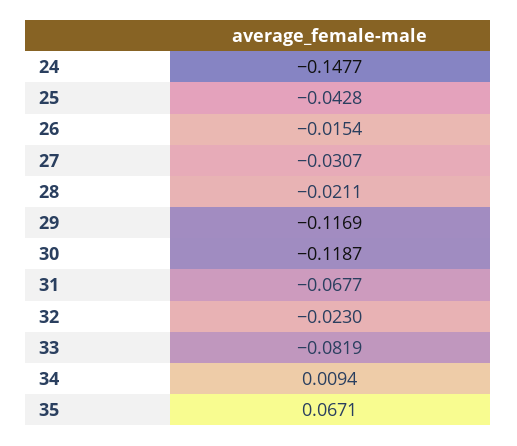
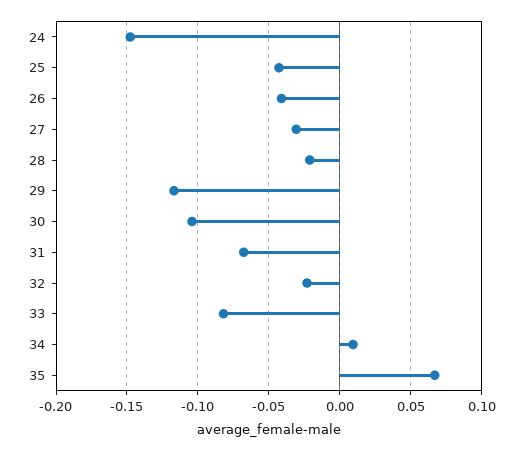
  {
    "24": -0.1477,
    "25": -0.0428,
-   "26": -0.0154,
+   "26": -0.04,
    "27": -0.0307,
    "28": -0.0211,
    "29": -0.1169,
-   "30": -0.1187,
+   "30": -0.105,
    "31": -0.0677,
    "32": -0.023,
    "33": -0.0819,
    "34": 0.0094,
    "35": 0.0671
  }

